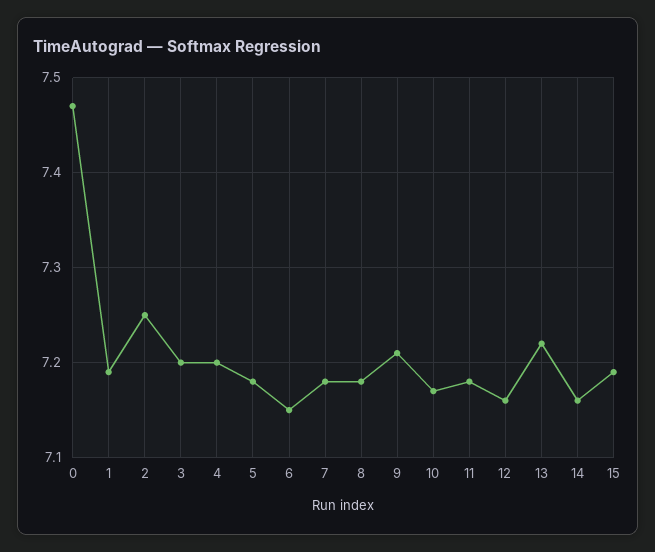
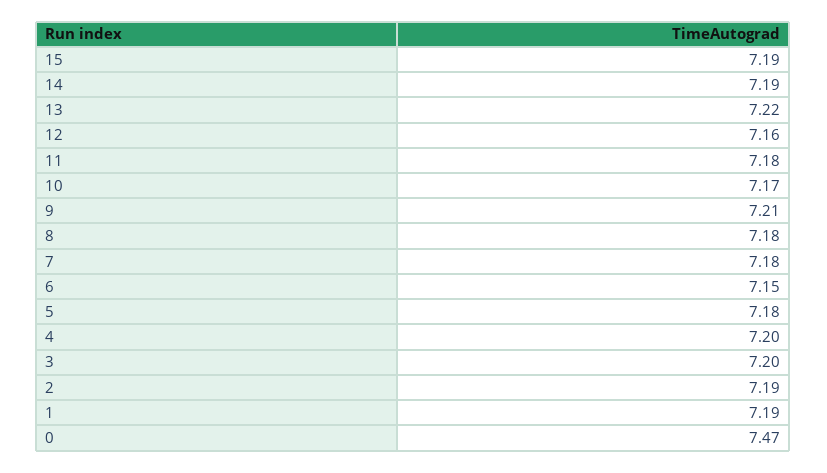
  {
    "0": 7.47,
    "1": 7.19,
-   "2": 7.25,
+   "2": 7.19,
    "3": 7.2,
    "4": 7.2,
    "5": 7.18,
    "6": 7.15,
    "7": 7.18,
    "8": 7.18,
    "9": 7.21,
    "10": 7.17,
    "11": 7.18,
    "12": 7.16,
    "13": 7.22,
-   "14": 7.16,
+   "14": 7.19,
    "15": 7.19
  }

